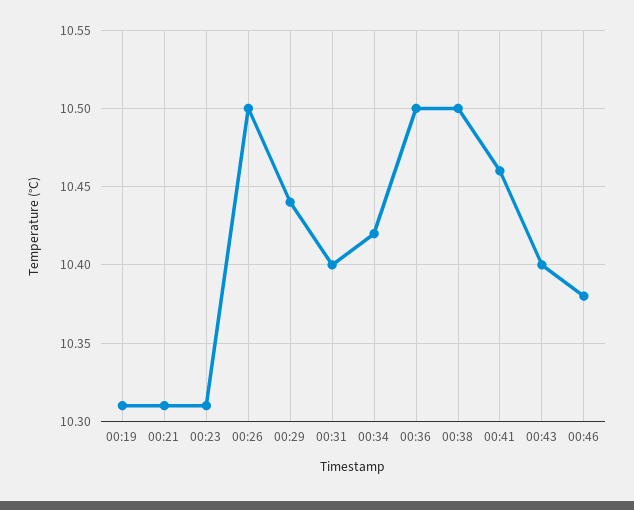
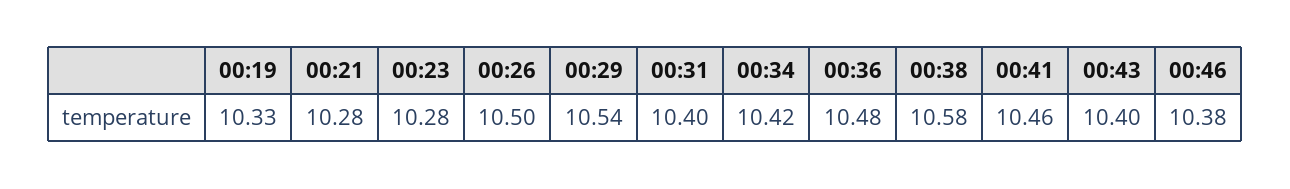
  {
-   "00:19": 10.31,
+   "00:19": 10.33,
-   "00:21": 10.31,
+   "00:21": 10.28,
-   "00:23": 10.31,
+   "00:23": 10.28,
    "00:26": 10.5,
-   "00:29": 10.44,
+   "00:29": 10.54,
    "00:31": 10.4,
    "00:34": 10.42,
-   "00:36": 10.5,
+   "00:36": 10.48,
-   "00:38": 10.5,
+   "00:38": 10.58,
    "00:41": 10.46,
    "00:43": 10.4,
    "00:46": 10.38
  }

